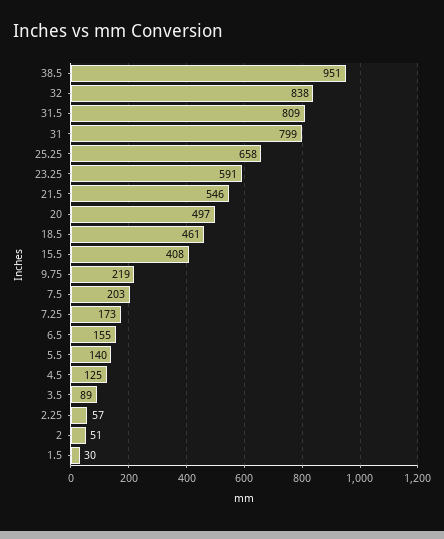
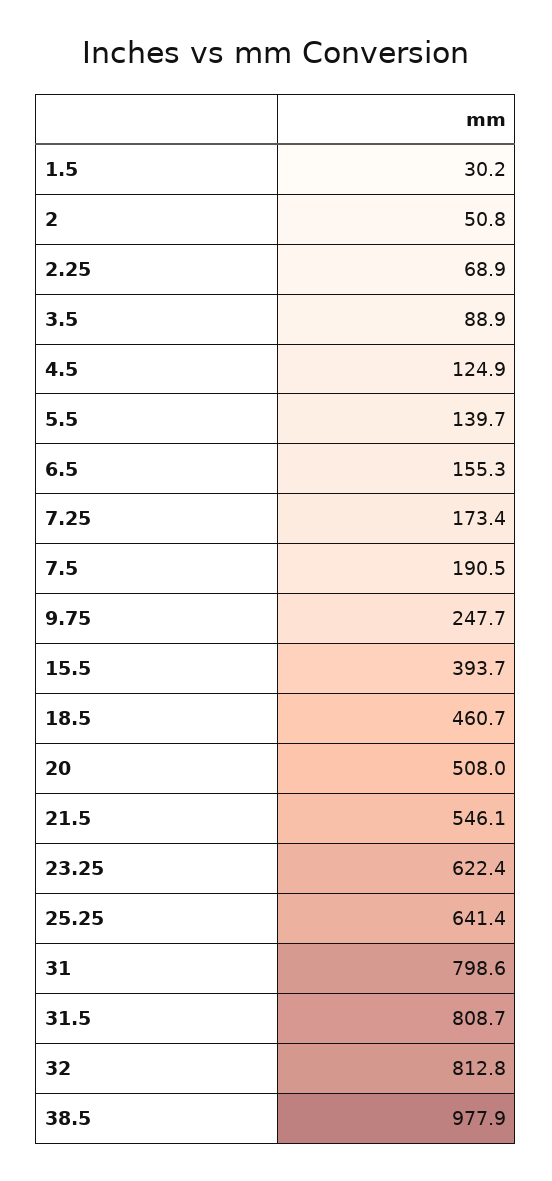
  {
-   "38.5": 951,
+   "38.5": 977.9,
-   "32": 838,
+   "32": 812.8,
    "31.5": 808.7,
    "31": 798.6,
-   "25.25": 658,
+   "25.25": 641.4,
-   "23.25": 591,
+   "23.25": 622.4,
    "21.5": 546.1,
-   "20": 497,
+   "20": 508,
    "18.5": 460.7,
-   "15.5": 408,
+   "15.5": 393.7,
-   "9.75": 219,
+   "9.75": 247.7,
-   "7.5": 203,
+   "7.5": 190.5,
    "7.25": 173.4,
    "6.5": 155.3,
    "5.5": 139.7,
    "4.5": 124.9,
    "3.5": 88.9,
-   "2.25": 57,
+   "2.25": 68.9,
    "2": 50.8,
    "1.5": 30.2
  }

